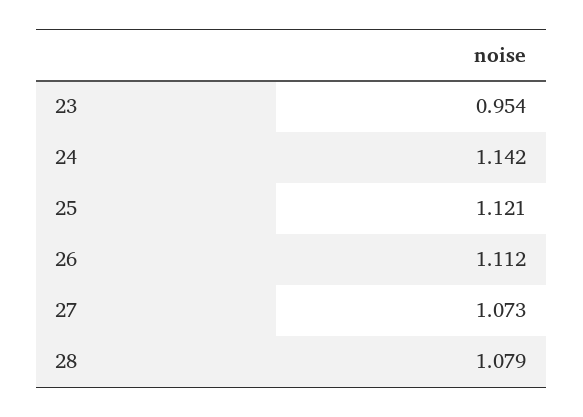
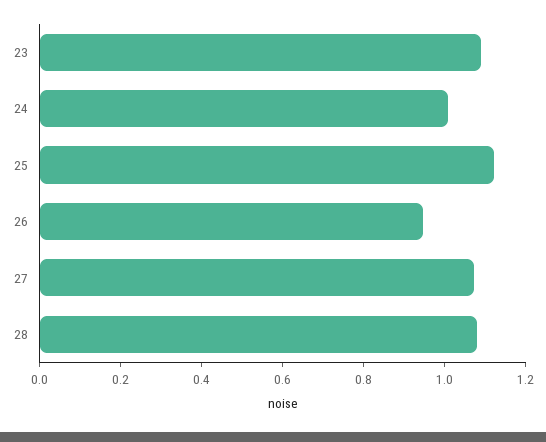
  {
-   "23": 0.954,
+   "23": 1.1,
-   "24": 1.142,
+   "24": 1,
    "25": 1.121,
-   "26": 1.112,
+   "26": 0.95,
    "27": 1.073,
    "28": 1.079
  }

